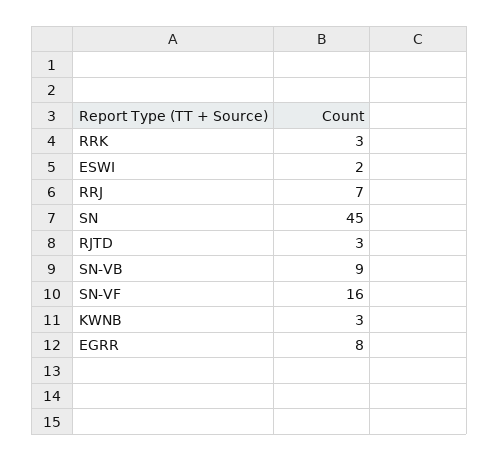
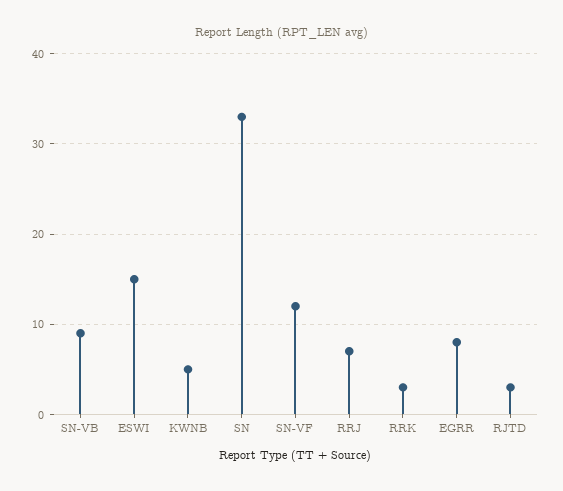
  {
    "RRK": 3,
-   "ESWI": 2,
+   "ESWI": 15,
    "RRJ": 7,
-   "SN": 45,
+   "SN": 33,
    "RJTD": 3,
    "SN-VB": 9,
-   "SN-VF": 16,
+   "SN-VF": 12,
-   "KWNB": 3,
+   "KWNB": 5,
    "EGRR": 8
  }

